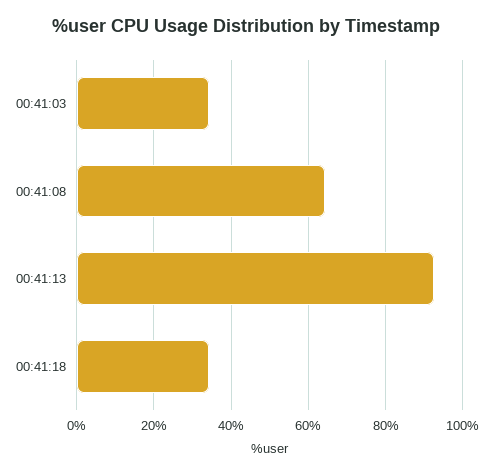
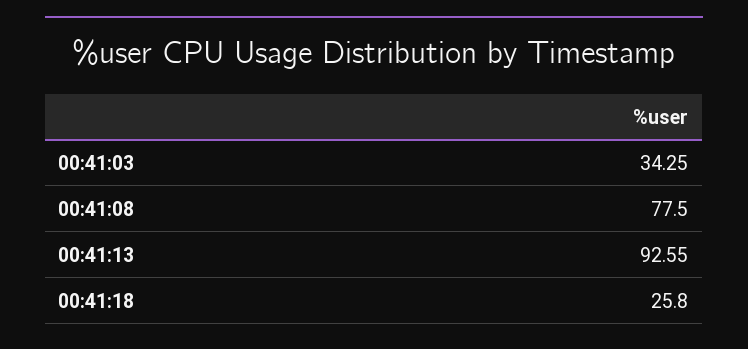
  {
    "00:41:03": 34.25,
-   "00:41:08": 64,
+   "00:41:08": 77.5,
    "00:41:13": 92.55,
-   "00:41:18": 34
+   "00:41:18": 25.8
  }

